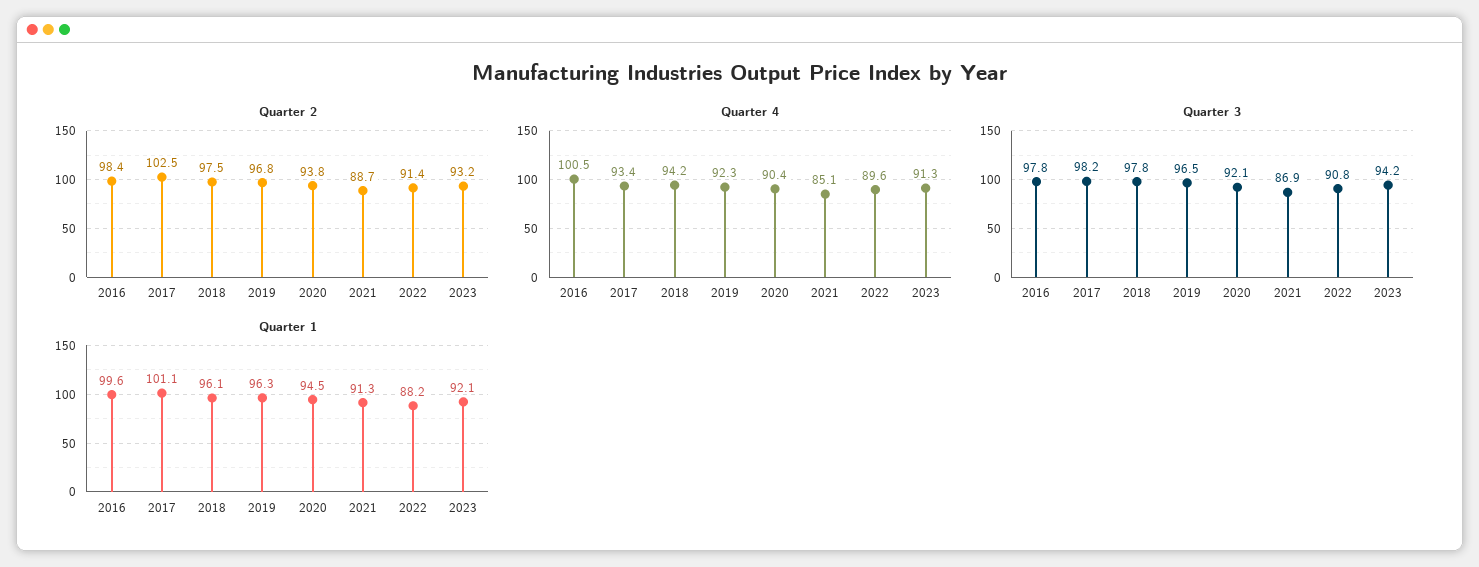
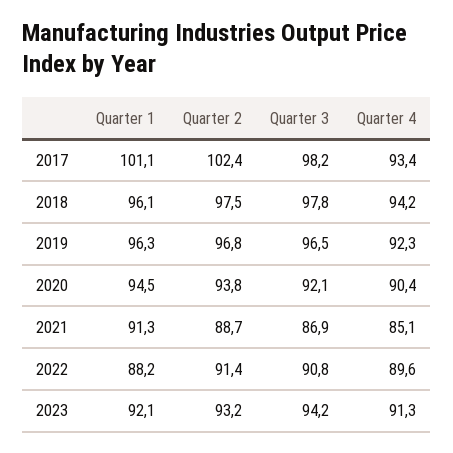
  {
    "Quarter 2": {
-     "2016": 98.4,
-     "2017": 102.5,
+     "2017": 102.4,
      "2018": 97.5,
      "2019": 96.8,
      "2020": 93.8,
      "2021": 88.7,
      "2022": 91.4,
      "2023": 93.2
    },
    "Quarter 4": {
-     "2016": 100.5,
      "2017": 93.4,
      "2018": 94.2,
      "2019": 92.3,
      "2020": 90.4,
      "2021": 85.1,
      "2022": 89.6,
      "2023": 91.3
    },
    "Quarter 3": {
-     "2016": 97.8,
      "2017": 98.2,
      "2018": 97.8,
      "2019": 96.5,
      "2020": 92.1,
      "2021": 86.9,
      "2022": 90.8,
      "2023": 94.2
    },
    "Quarter 1": {
-     "2016": 99.6,
      "2017": 101.1,
      "2018": 96.1,
      "2019": 96.3,
      "2020": 94.5,
      "2021": 91.3,
      "2022": 88.2,
      "2023": 92.1
    }
  }

